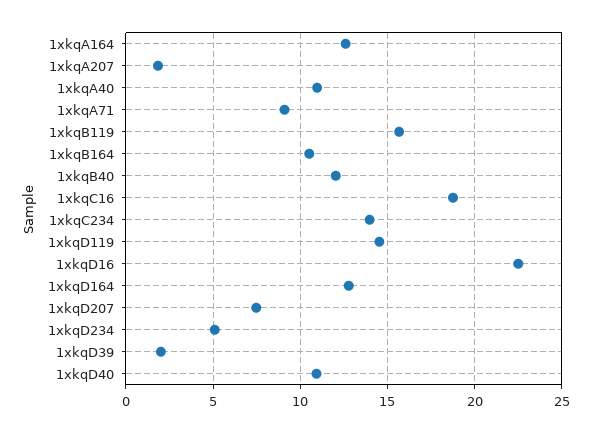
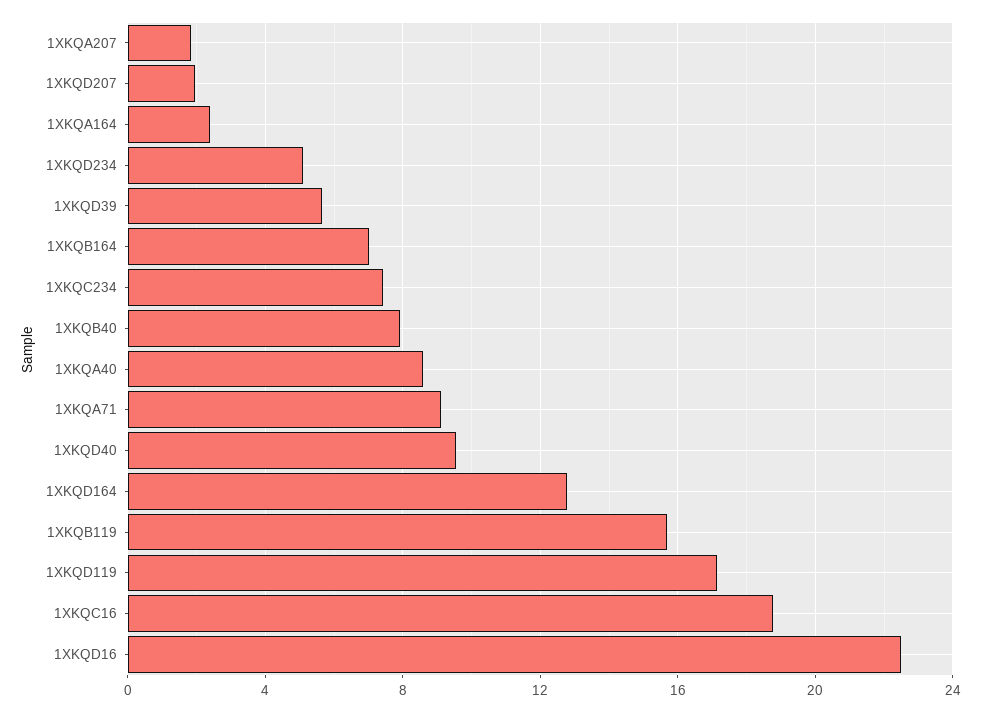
  {
-   "1xkqA164": 12.5,
+   "1xkqA164": 2.5,
    "1xkqA207": 2,
-   "1xkqA40": 11,
+   "1xkqA40": 8.5,
    "1xkqA71": 9,
    "1xkqB119": 15.5,
-   "1xkqB164": 10.5,
+   "1xkqB164": 7,
-   "1xkqB40": 12,
+   "1xkqB40": 8,
    "1xkqC16": 19,
-   "1xkqC234": 14,
+   "1xkqC234": 7.5,
-   "1xkqD119": 14.5,
+   "1xkqD119": 17,
    "1xkqD16": 22.5,
    "1xkqD164": 13,
-   "1xkqD207": 7.5,
+   "1xkqD207": 2,
    "1xkqD234": 5,
-   "1xkqD39": 2,
+   "1xkqD39": 5.5,
-   "1xkqD40": 11
+   "1xkqD40": 9.5
  }

